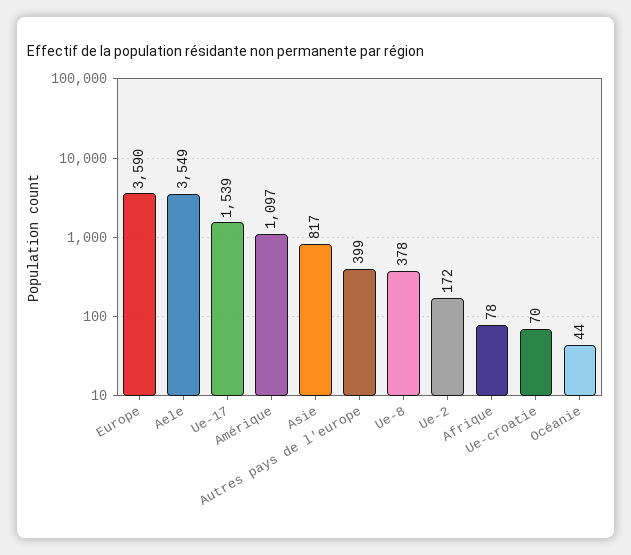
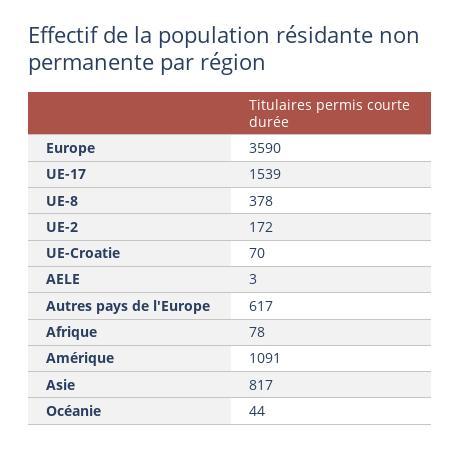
  {
    "Europe": 3590,
-   "Aele": 3549,
+   "Aele": 3,
    "Ue-17": 1539,
-   "Amérique": 1097,
+   "Amérique": 1091,
    "Asie": 817,
-   "Autres pays de l'europe": 399,
+   "Autres pays de l'europe": 617,
    "Ue-8": 378,
    "Ue-2": 172,
    "Afrique": 78,
    "Ue-croatie": 70,
    "Océanie": 44
  }

